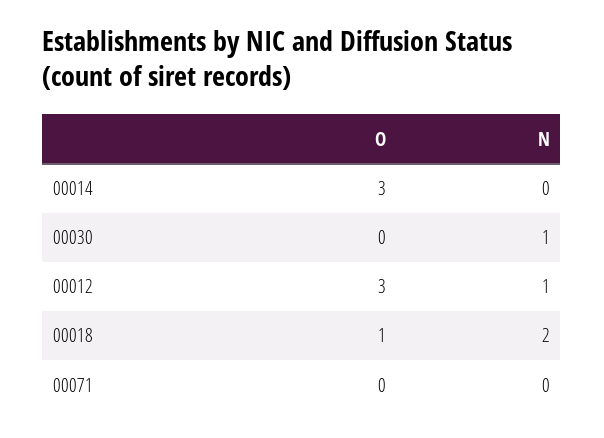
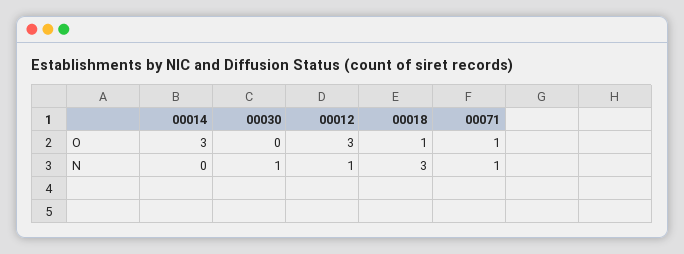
  {
    "O": {
      "00014": 3,
      "00030": 0,
      "00012": 3,
      "00018": 1,
-     "00071": 0
+     "00071": 1
    },
    "N": {
      "00014": 0,
      "00030": 1,
      "00012": 1,
-     "00018": 2,
+     "00018": 3,
-     "00071": 0
+     "00071": 1
    }
  }

